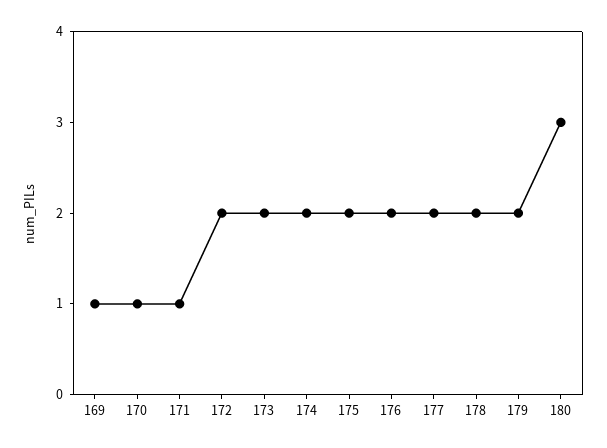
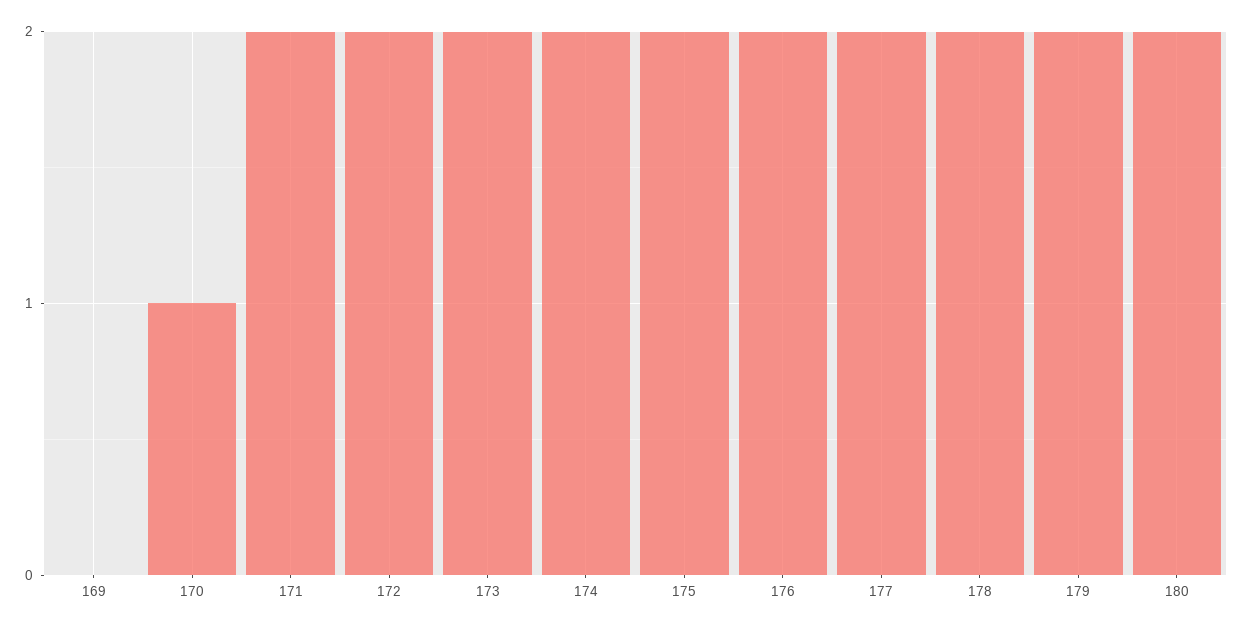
  {
-   "169": 1,
+   "169": 0,
    "170": 1,
-   "171": 1,
+   "171": 2,
    "172": 2,
    "173": 2,
    "174": 2,
    "175": 2,
    "176": 2,
    "177": 2,
    "178": 2,
    "179": 2,
-   "180": 3
+   "180": 2
  }

